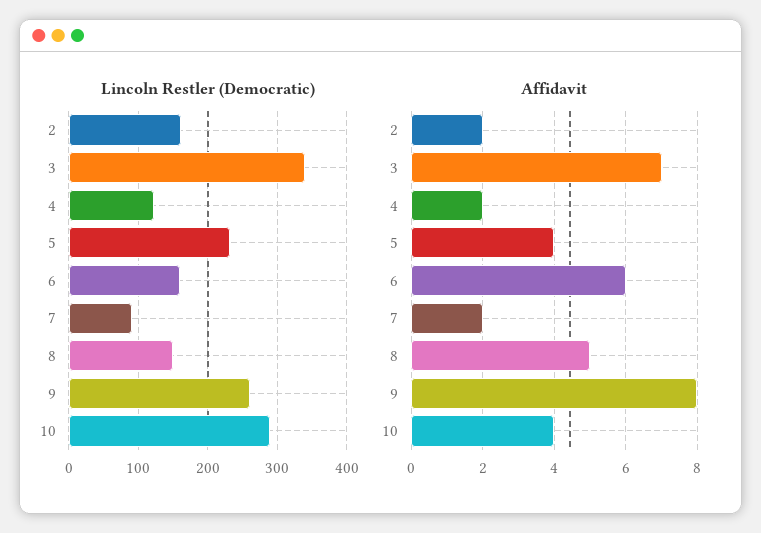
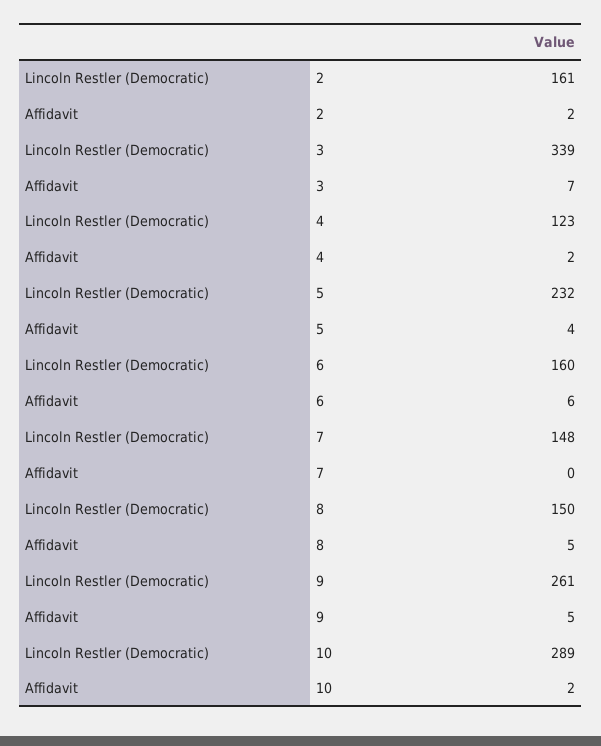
  {
    "Lincoln Restler (Democratic)": {
      "2": 161,
      "3": 339,
      "4": 123,
      "5": 232,
      "6": 160,
-     "7": 90,
+     "7": 148,
      "8": 150,
      "9": 261,
      "10": 289
    },
    "Affidavit": {
      "2": 2,
      "3": 7,
      "4": 2,
      "5": 4,
      "6": 6,
-     "7": 2,
+     "7": 0,
      "8": 5,
-     "9": 8,
+     "9": 5,
-     "10": 4
+     "10": 2
    }
  }

